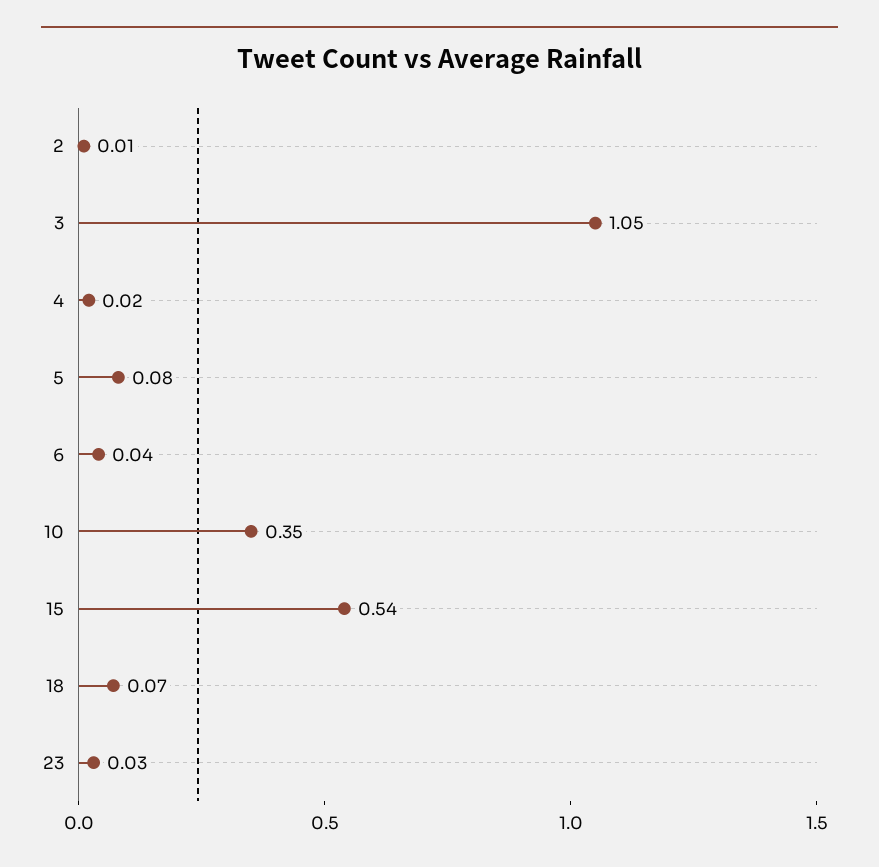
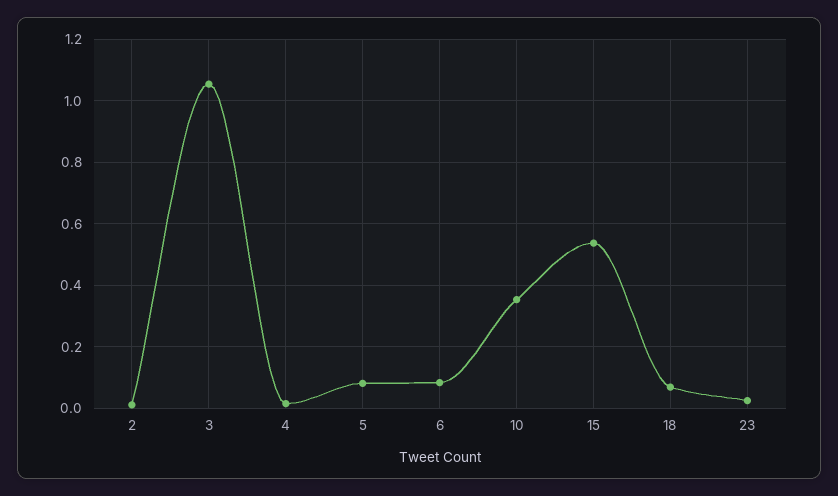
  {
    "2": 0.01,
    "3": 1.05,
    "4": 0.02,
    "5": 0.08,
-   "6": 0.04,
+   "6": 0.08,
    "10": 0.35,
    "15": 0.54,
    "18": 0.07,
    "23": 0.03
  }

